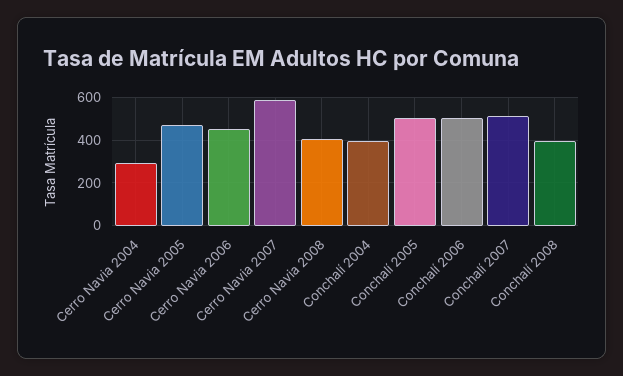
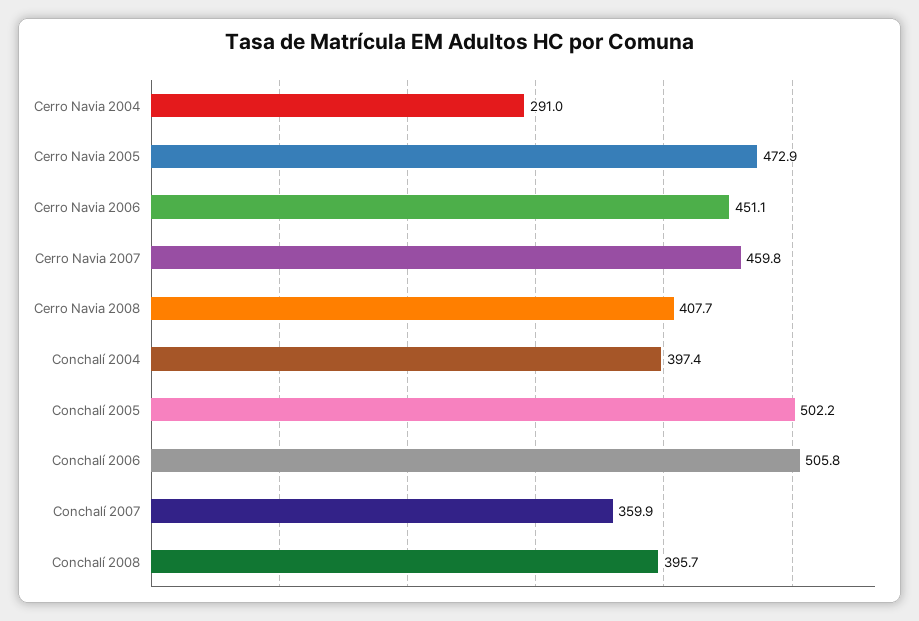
  {
    "Cerro Navia 2004": 291,
    "Cerro Navia 2005": 472.9,
    "Cerro Navia 2006": 451.1,
-   "Cerro Navia 2007": 600,
+   "Cerro Navia 2007": 459.8,
    "Cerro Navia 2008": 407.7,
    "Conchalí 2004": 397.4,
    "Conchalí 2005": 502.2,
    "Conchalí 2006": 505.8,
-   "Conchalí 2007": 500,
+   "Conchalí 2007": 359.9,
    "Conchalí 2008": 395.7
  }

